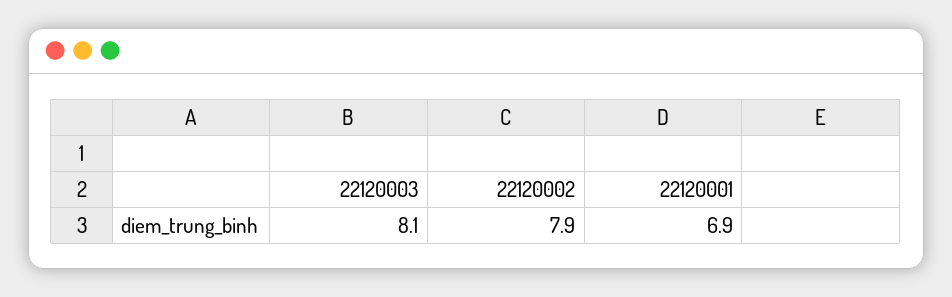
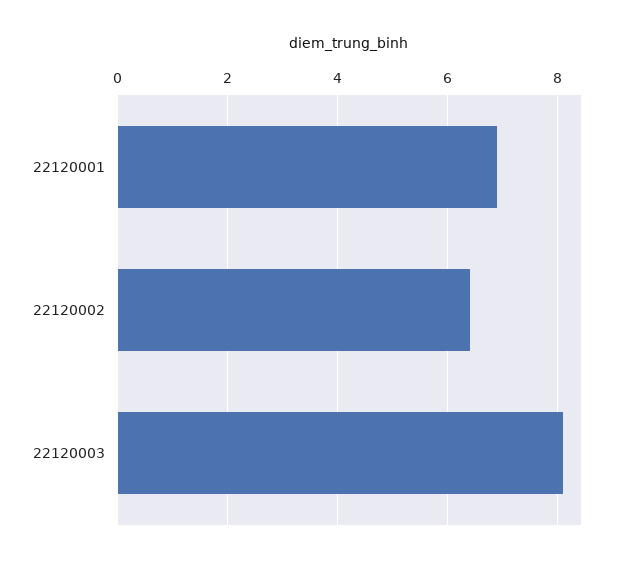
  {
    "22120003": 8.1,
-   "22120002": 7.9,
+   "22120002": 6.5,
    "22120001": 6.9
  }

